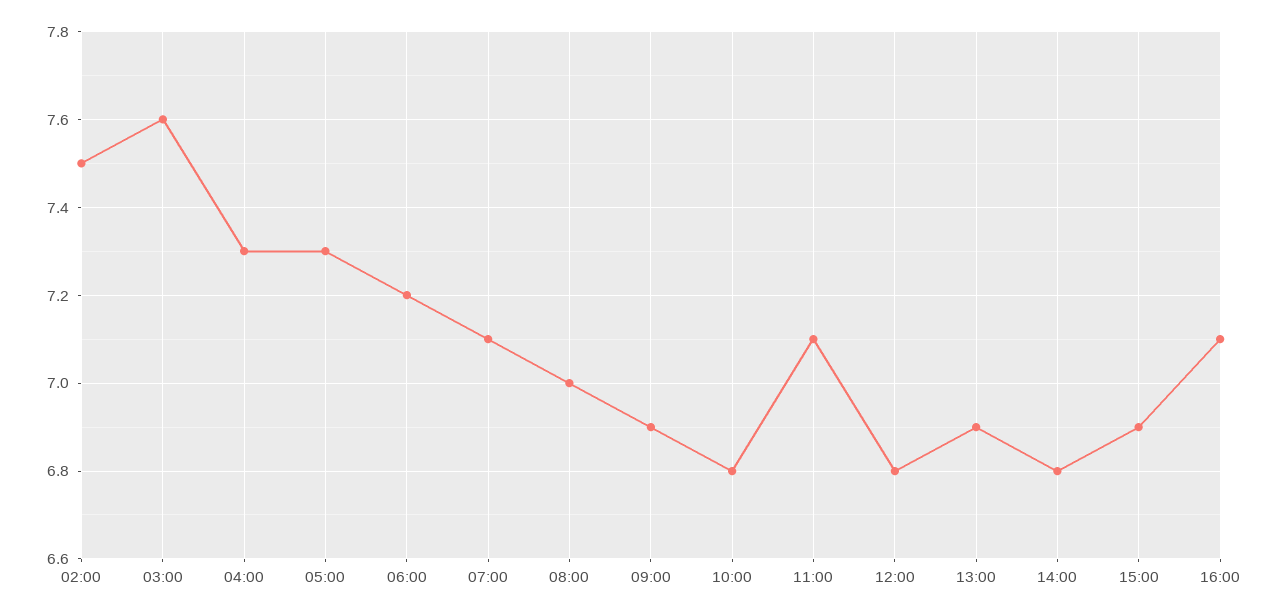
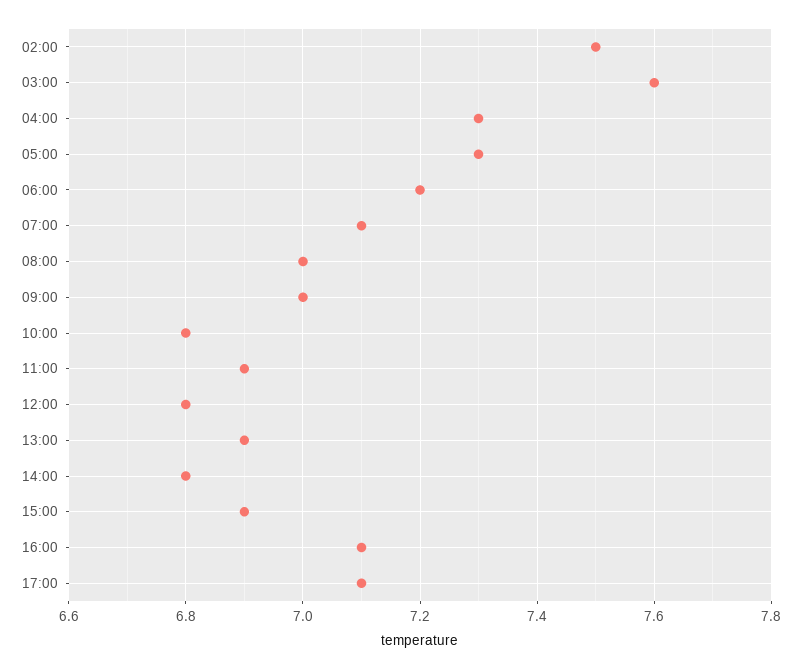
  {
    "02:00": 7.5,
    "03:00": 7.6,
    "04:00": 7.3,
    "05:00": 7.3,
    "06:00": 7.2,
    "07:00": 7.1,
    "08:00": 7,
-   "09:00": 6.9,
+   "09:00": 7,
    "10:00": 6.8,
-   "11:00": 7.1,
+   "11:00": 6.9,
    "12:00": 6.8,
    "13:00": 6.9,
    "14:00": 6.8,
    "15:00": 6.9,
-   "16:00": 7.1
+   "16:00": 7.1,
+   "17:00": 7.1
  }

